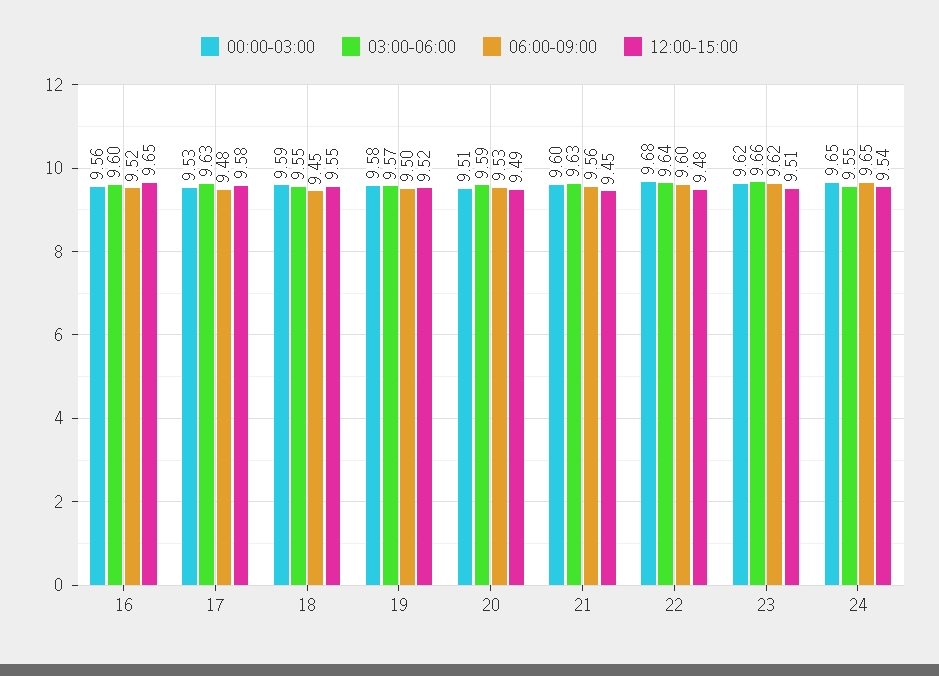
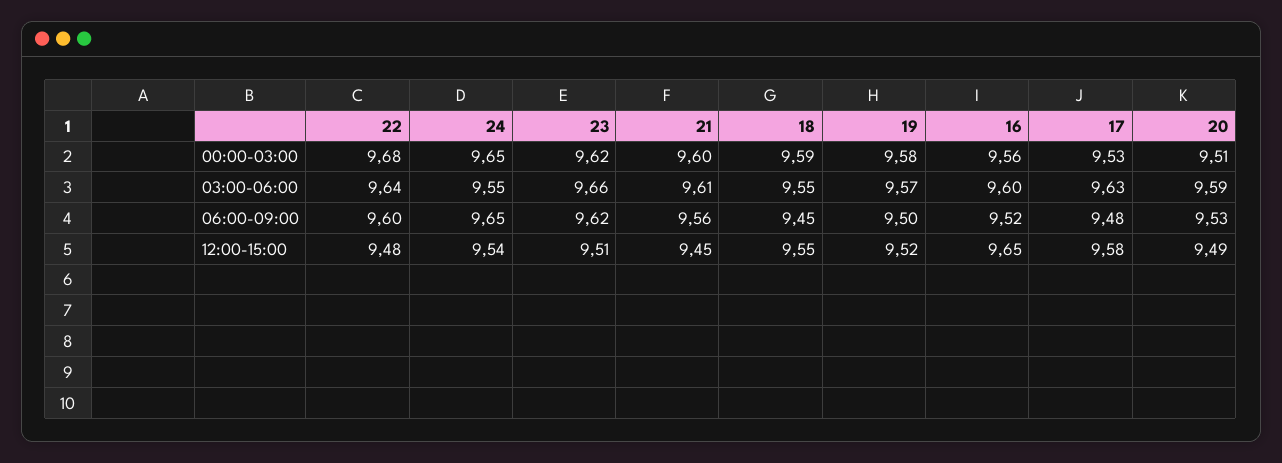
  {
    "00:00-03:00": {
      "16": 9.56,
      "17": 9.53,
      "18": 9.59,
      "19": 9.58,
      "20": 9.51,
      "21": 9.6,
      "22": 9.68,
      "23": 9.62,
      "24": 9.65
    },
    "03:00-06:00": {
      "16": 9.6,
      "17": 9.63,
      "18": 9.55,
      "19": 9.57,
      "20": 9.59,
-     "21": 9.63,
+     "21": 9.61,
      "22": 9.64,
      "23": 9.66,
      "24": 9.55
    },
    "06:00-09:00": {
      "16": 9.52,
      "17": 9.48,
      "18": 9.45,
      "19": 9.5,
      "20": 9.53,
      "21": 9.56,
      "22": 9.6,
      "23": 9.62,
      "24": 9.65
    },
    "12:00-15:00": {
      "16": 9.65,
      "17": 9.58,
      "18": 9.55,
      "19": 9.52,
      "20": 9.49,
      "21": 9.45,
      "22": 9.48,
      "23": 9.51,
      "24": 9.54
    }
  }

